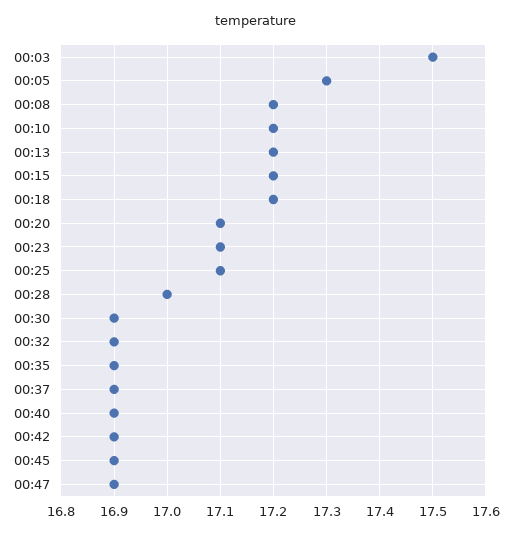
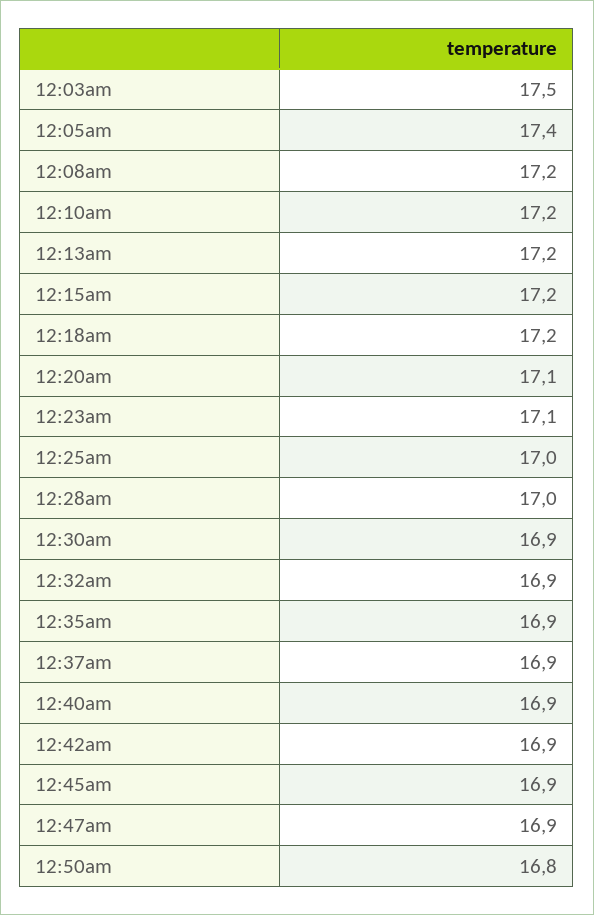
  {
    "00:03": 17.5,
-   "00:05": 17.3,
+   "00:05": 17.4,
    "00:08": 17.2,
    "00:10": 17.2,
    "00:13": 17.2,
    "00:15": 17.2,
    "00:18": 17.2,
    "00:20": 17.1,
    "00:23": 17.1,
-   "00:25": 17.1,
+   "00:25": 17,
    "00:28": 17,
    "00:30": 16.9,
    "00:32": 16.9,
    "00:35": 16.9,
    "00:37": 16.9,
    "00:40": 16.9,
    "00:42": 16.9,
    "00:45": 16.9,
-   "00:47": 16.9
+   "00:47": 16.9,
+   "12:50am": 16.8
  }

